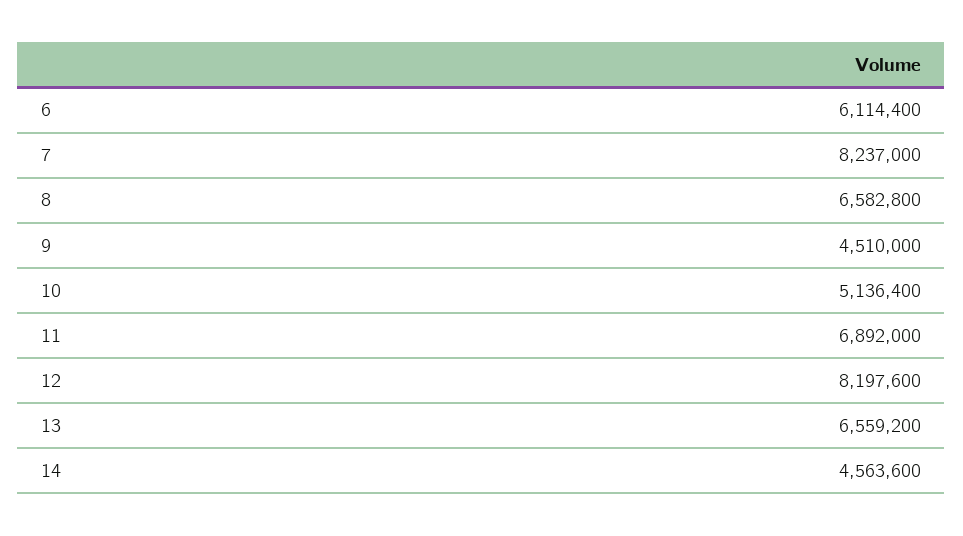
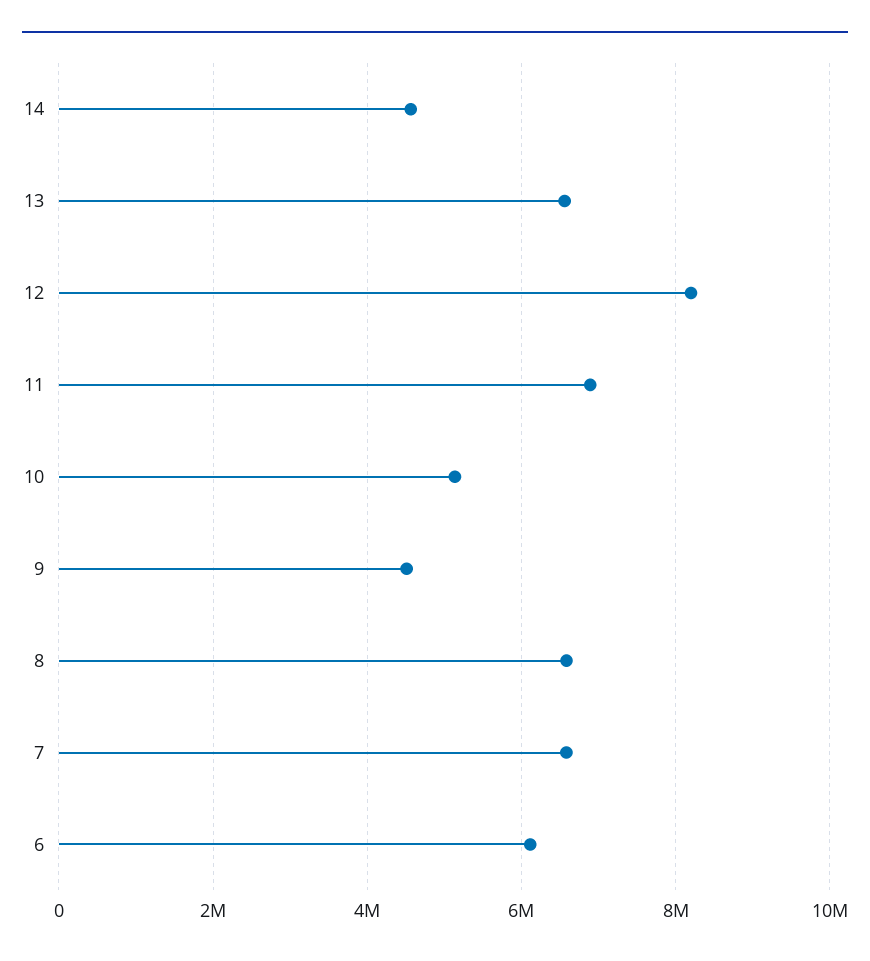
  {
    "6": 6114400,
-   "7": 8237000,
+   "7": 6600000,
    "8": 6582800,
    "9": 4510000,
    "10": 5136400,
    "11": 6892000,
    "12": 8197600,
    "13": 6559200,
    "14": 4563600
  }

